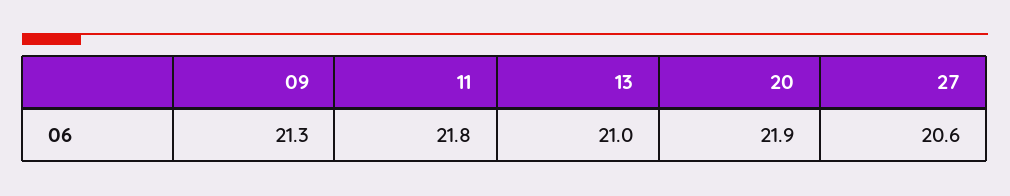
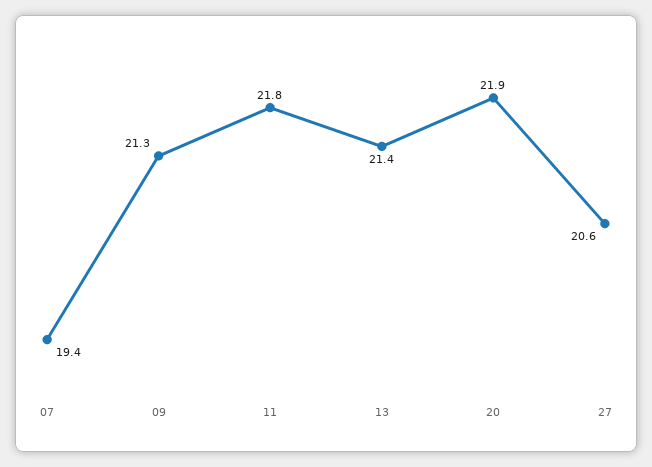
  {
    "09": 21.3,
    "11": 21.8,
-   "13": 21,
+   "13": 21.4,
    "20": 21.9,
-   "27": 20.6
+   "27": 20.6,
+   "07": 19.4
  }

